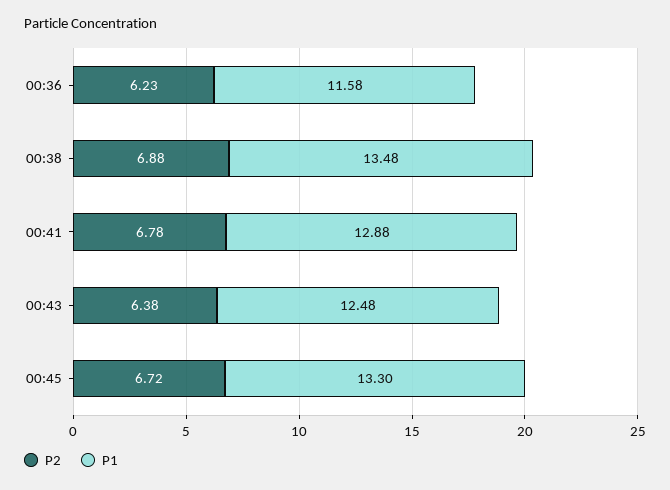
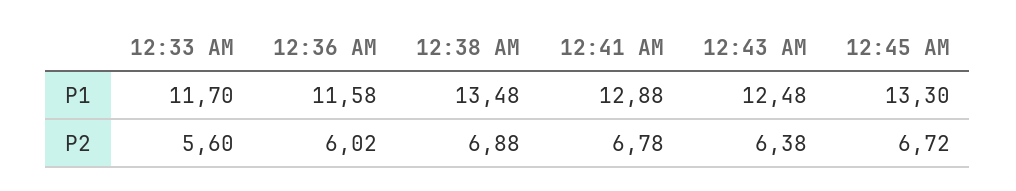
  {
    "P2": {
-     "00:36": 6.23,
+     "00:36": 6.02,
      "00:38": 6.88,
      "00:41": 6.78,
      "00:43": 6.38,
-     "00:45": 6.72
+     "00:45": 6.72,
+     "12:33 AM": 5.6
    },
    "P1": {
      "00:36": 11.58,
      "00:38": 13.48,
      "00:41": 12.88,
      "00:43": 12.48,
-     "00:45": 13.3
+     "00:45": 13.3,
+     "12:33 AM": 11.7
    }
  }

